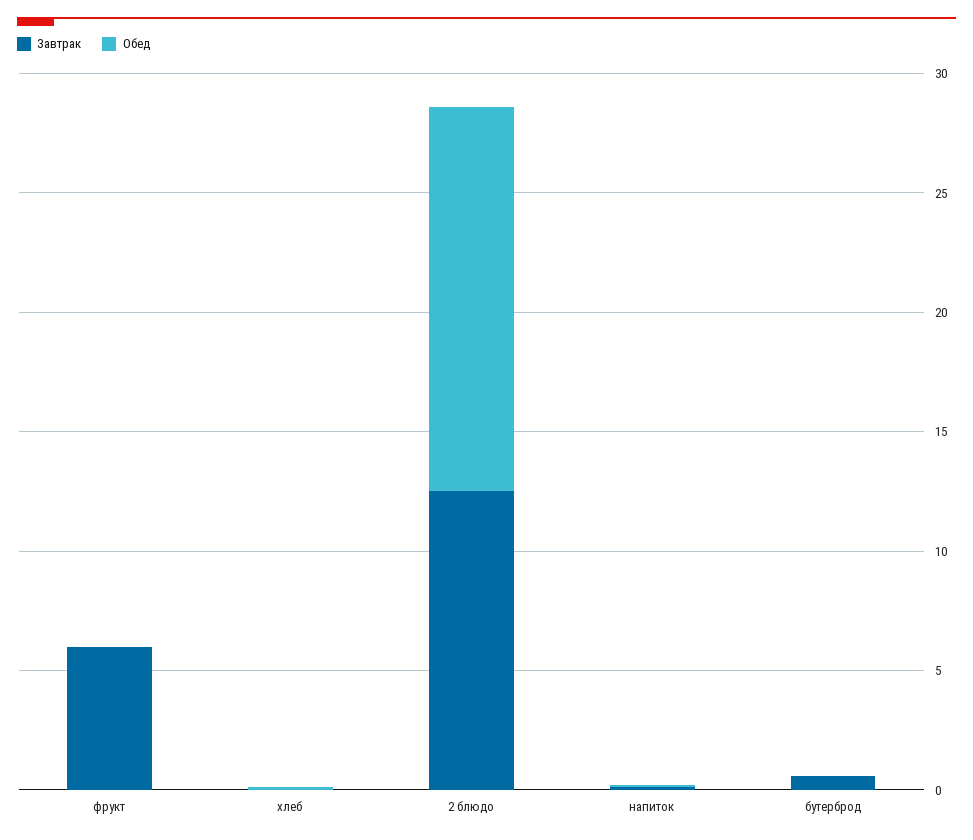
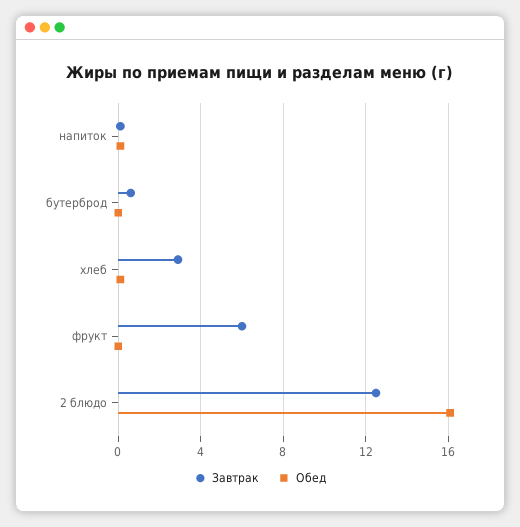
  {
    "Завтрак": {
      "фрукт": 6,
-     "хлеб": 0,
+     "хлеб": 3,
      "2 блюдо": 12.5,
      "напиток": 0,
      "бутерброд": 0.5
    },
    "Обед": {
      "фрукт": 0,
      "хлеб": 0,
      "2 блюдо": 16,
      "напиток": 0,
      "бутерброд": 0
    }
  }

